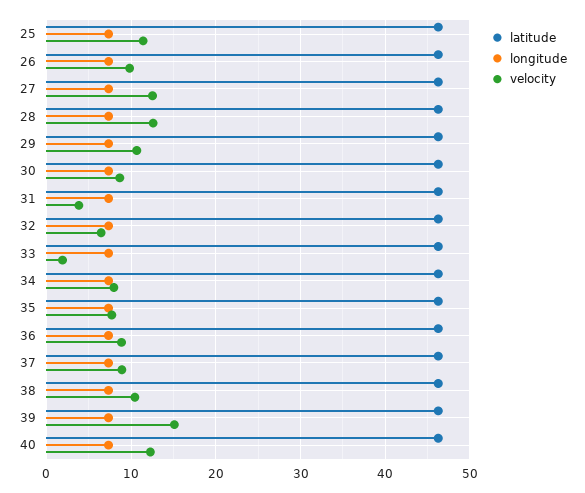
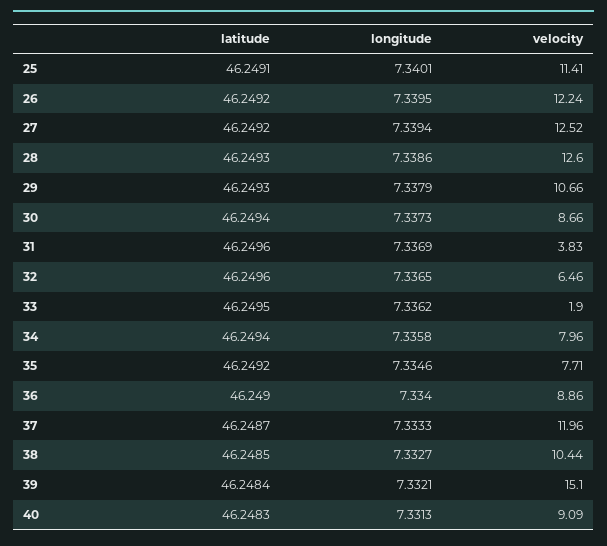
  {
    "latitude": {
      "25": 46.2491,
      "26": 46.2492,
      "27": 46.2492,
      "28": 46.2493,
      "29": 46.2493,
      "30": 46.2494,
      "31": 46.2496,
      "32": 46.2496,
      "33": 46.2495,
      "34": 46.2494,
      "35": 46.2492,
      "36": 46.249,
      "37": 46.2487,
      "38": 46.2485,
      "39": 46.2484,
      "40": 46.2483
    },
    "longitude": {
      "25": 7.3401,
      "26": 7.3395,
      "27": 7.3394,
      "28": 7.3386,
      "29": 7.3379,
      "30": 7.3373,
      "31": 7.3369,
      "32": 7.3365,
      "33": 7.3362,
      "34": 7.3358,
      "35": 7.3346,
      "36": 7.334,
      "37": 7.3333,
      "38": 7.3327,
      "39": 7.3321,
      "40": 7.3313
    },
    "velocity": {
      "25": 11.41,
-     "26": 10,
+     "26": 12.24,
      "27": 12.52,
      "28": 12.6,
      "29": 10.66,
      "30": 8.66,
      "31": 3.83,
      "32": 6.46,
      "33": 1.9,
      "34": 7.96,
      "35": 7.71,
      "36": 8.86,
-     "37": 9,
+     "37": 11.96,
      "38": 10.44,
      "39": 15.1,
-     "40": 12
+     "40": 9.09
    }
  }

